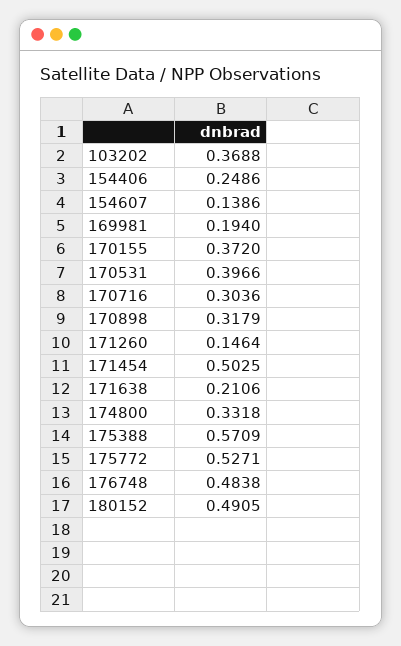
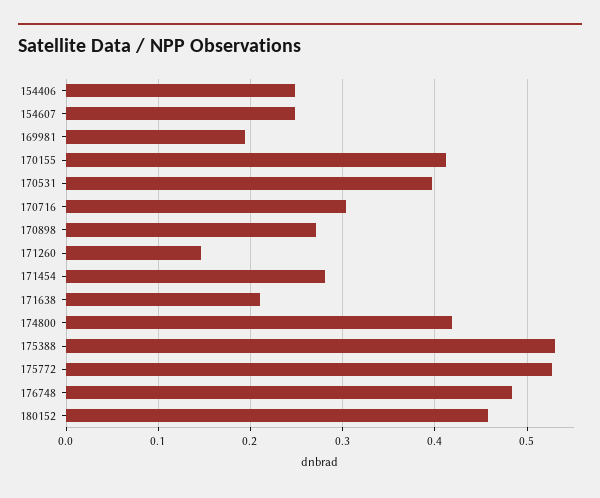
  {
-   "103202": 0.3688,
    "154406": 0.2486,
-   "154607": 0.1386,
+   "154607": 0.25,
    "169981": 0.194,
-   "170155": 0.372,
+   "170155": 0.41,
    "170531": 0.3966,
    "170716": 0.3036,
-   "170898": 0.3179,
+   "170898": 0.27,
    "171260": 0.1464,
-   "171454": 0.5025,
+   "171454": 0.28,
    "171638": 0.2106,
-   "174800": 0.3318,
+   "174800": 0.42,
-   "175388": 0.5709,
+   "175388": 0.53,
    "175772": 0.5271,
    "176748": 0.4838,
-   "180152": 0.4905
+   "180152": 0.46
  }

